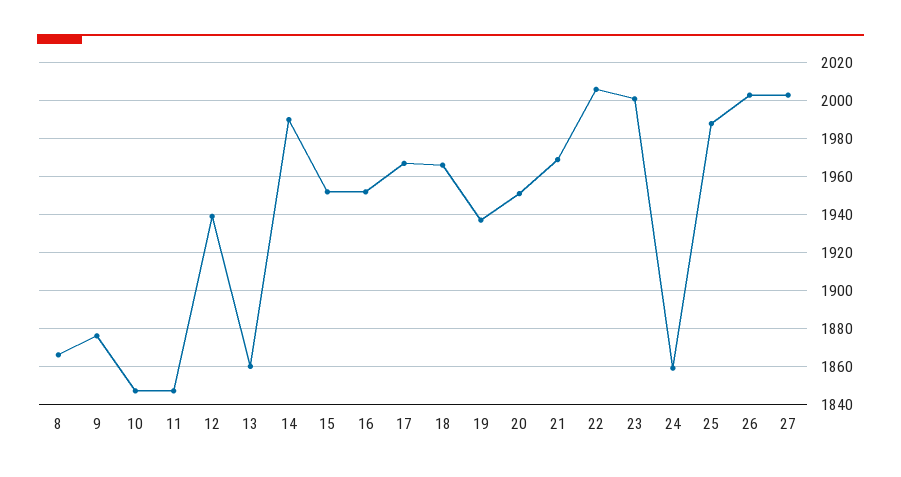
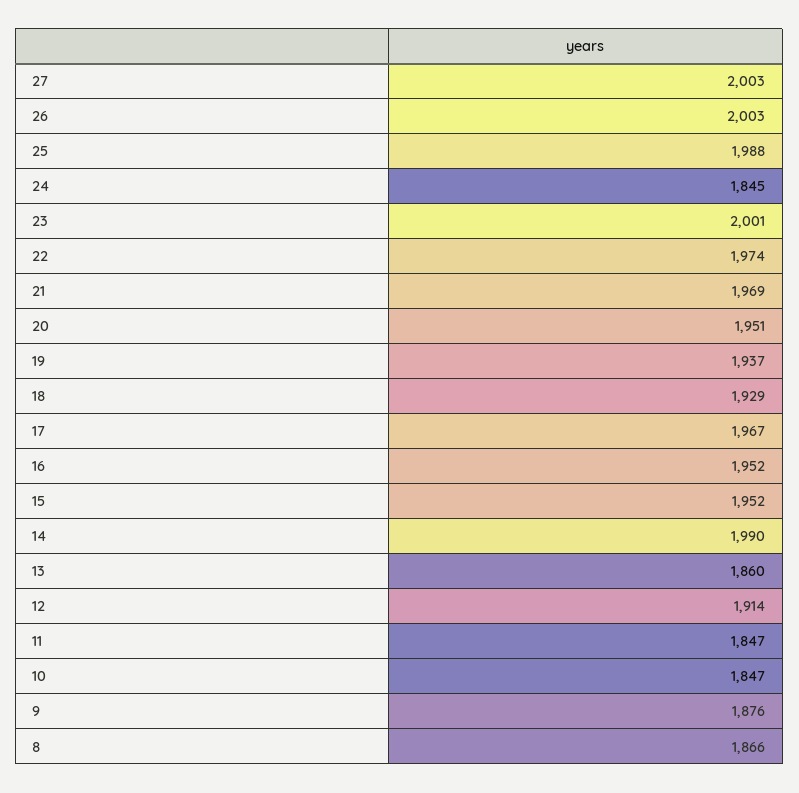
  {
    "8": 1866,
    "9": 1876,
    "10": 1847,
    "11": 1847,
-   "12": 1940,
+   "12": 1914,
    "13": 1860,
    "14": 1990,
    "15": 1952,
    "16": 1952,
    "17": 1967,
-   "18": 1965,
+   "18": 1929,
    "19": 1937,
    "20": 1951,
    "21": 1969,
-   "22": 2005,
+   "22": 1974,
    "23": 2001,
-   "24": 1860,
+   "24": 1845,
    "25": 1988,
    "26": 2003,
    "27": 2003
  }

